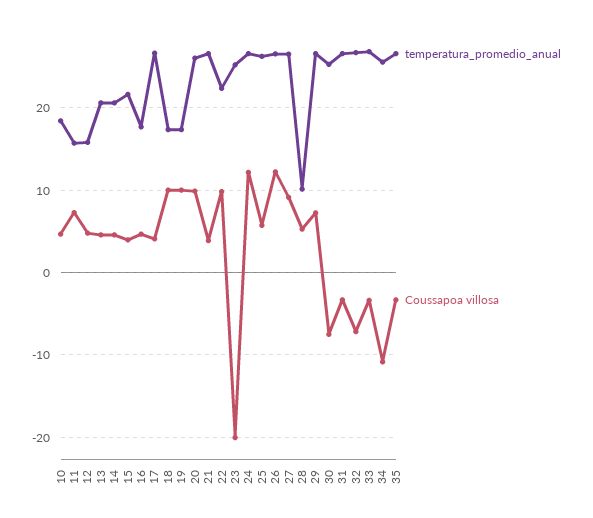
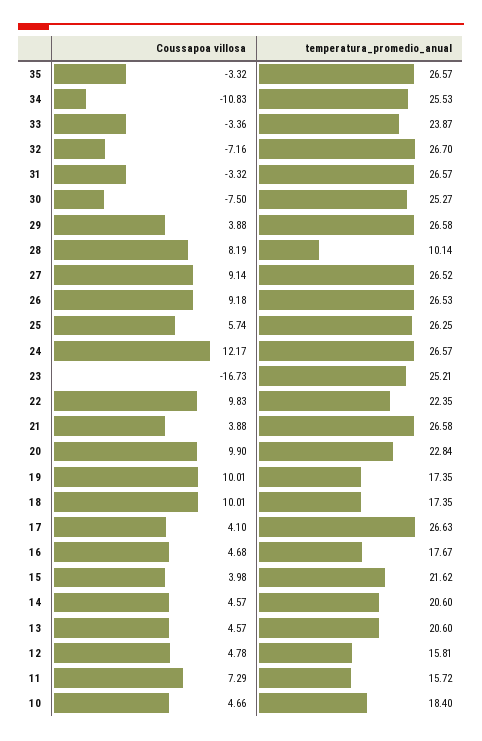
  {
    "temperatura_promedio_anual": {
      "10": 18.4,
      "11": 15.72,
      "12": 15.81,
      "13": 20.6,
      "14": 20.6,
      "15": 21.62,
      "16": 17.67,
      "17": 26.63,
      "18": 17.35,
      "19": 17.35,
-     "20": 26,
+     "20": 22.84,
      "21": 26.58,
      "22": 22.35,
      "23": 25.21,
      "24": 26.57,
      "25": 26.25,
      "26": 26.53,
      "27": 26.52,
      "28": 10.14,
      "29": 26.58,
      "30": 25.27,
      "31": 26.57,
      "32": 26.7,
-     "33": 27,
+     "33": 23.87,
      "34": 25.53,
      "35": 26.57
    },
    "Coussapoa villosa": {
      "10": 4.66,
      "11": 7.29,
      "12": 4.78,
      "13": 4.57,
      "14": 4.57,
      "15": 3.98,
      "16": 4.68,
      "17": 4.1,
      "18": 10.01,
      "19": 10.01,
      "20": 9.9,
      "21": 3.88,
      "22": 9.83,
-     "23": -20,
+     "23": -16.73,
      "24": 12.17,
      "25": 5.74,
-     "26": 12,
+     "26": 9.18,
      "27": 9.14,
-     "28": 5,
+     "28": 8.19,
-     "29": 7,
+     "29": 3.88,
      "30": -7.5,
      "31": -3.32,
      "32": -7.16,
      "33": -3.36,
      "34": -10.83,
      "35": -3.32
    }
  }

